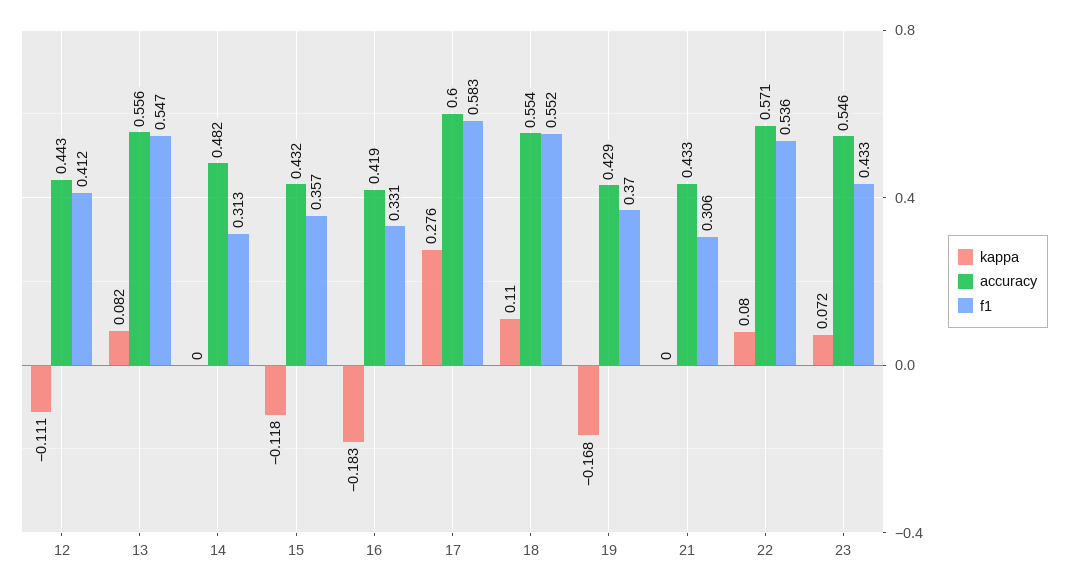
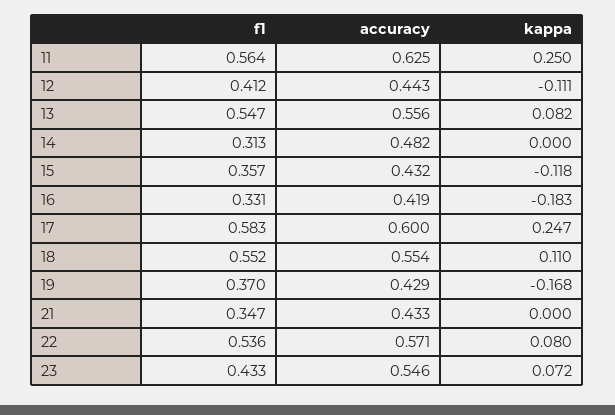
  {
    "kappa": {
      "12": -0.111,
      "13": 0.082,
      "14": 0,
      "15": -0.118,
      "16": -0.183,
-     "17": 0.276,
+     "17": 0.247,
      "18": 0.11,
      "19": -0.168,
      "21": 0,
      "22": 0.08,
-     "23": 0.072
+     "23": 0.072,
+     "11": 0.25
    },
    "accuracy": {
      "12": 0.443,
      "13": 0.556,
      "14": 0.482,
      "15": 0.432,
      "16": 0.419,
      "17": 0.6,
      "18": 0.554,
      "19": 0.429,
      "21": 0.433,
      "22": 0.571,
-     "23": 0.546
+     "23": 0.546,
+     "11": 0.625
    },
    "f1": {
      "12": 0.412,
      "13": 0.547,
      "14": 0.313,
      "15": 0.357,
      "16": 0.331,
      "17": 0.583,
      "18": 0.552,
      "19": 0.37,
-     "21": 0.306,
+     "21": 0.347,
      "22": 0.536,
-     "23": 0.433
+     "23": 0.433,
+     "11": 0.564
    }
  }

